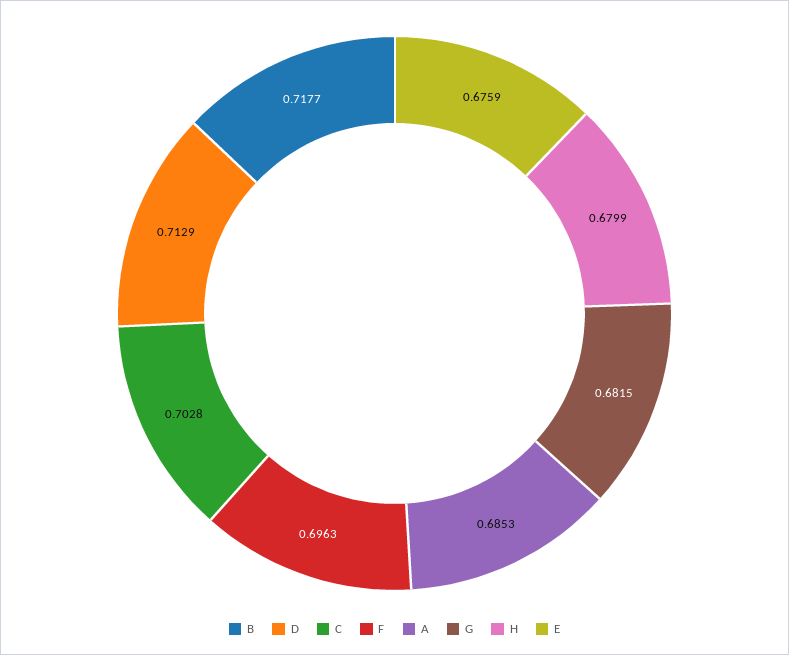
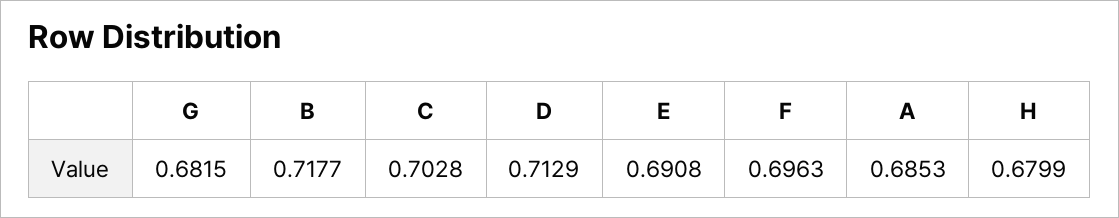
  {
    "B": 0.7177,
    "D": 0.7129,
    "C": 0.7028,
    "F": 0.6963,
    "A": 0.6853,
    "G": 0.6815,
    "H": 0.6799,
-   "E": 0.6759
+   "E": 0.6908
  }

